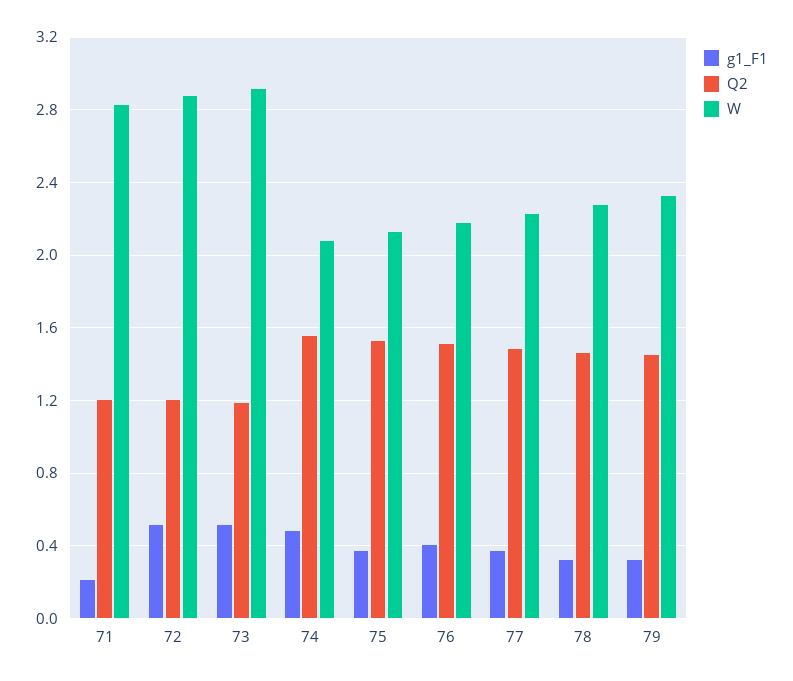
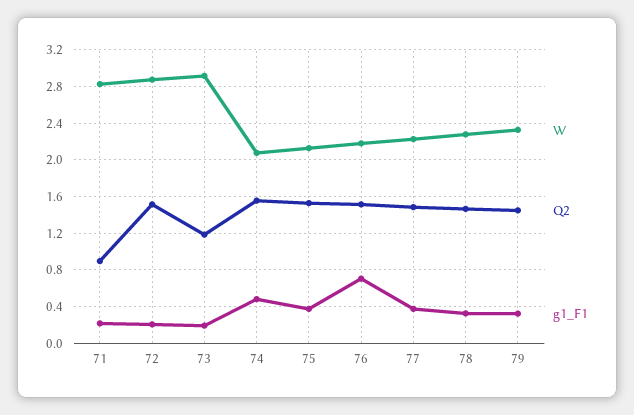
  {
    "g1_F1": {
      "71": 0.2,
-     "72": 0.5,
+     "72": 0.2,
-     "73": 0.5,
+     "73": 0.2,
      "74": 0.5,
      "75": 0.35,
-     "76": 0.4,
+     "76": 0.7,
      "77": 0.35,
      "78": 0.3,
      "79": 0.3
    },
    "Q2": {
-     "71": 1.2,
+     "71": 0.9,
-     "72": 1.2,
+     "72": 1.5,
      "73": 1.2,
      "74": 1.55,
      "75": 1.55,
      "76": 1.5,
      "77": 1.5,
      "78": 1.45,
      "79": 1.45
    },
    "W": {
      "71": 2.85,
      "72": 2.9,
      "73": 2.9,
      "74": 2.1,
      "75": 2.15,
      "76": 2.2,
      "77": 2.25,
      "78": 2.3,
      "79": 2.35
    }
  }

